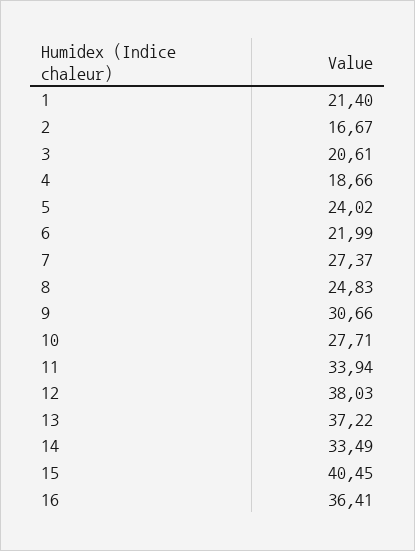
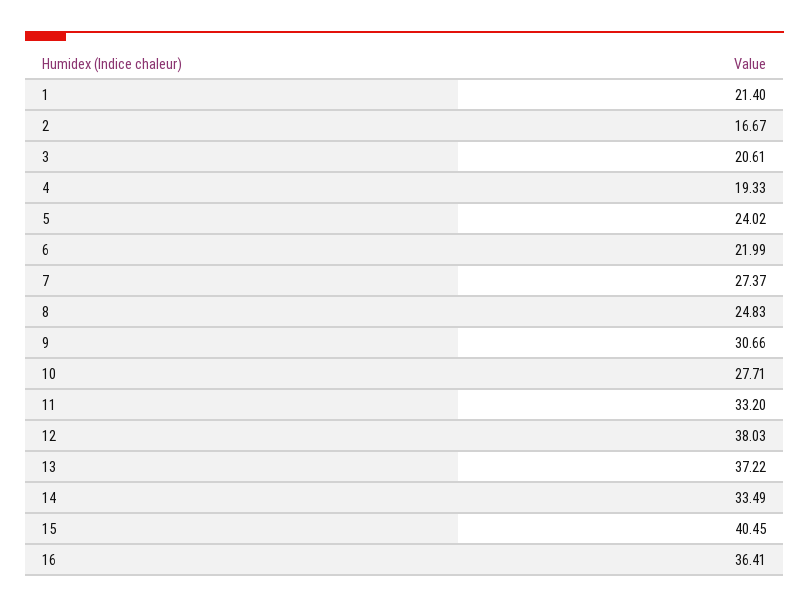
  {
    "1": 21.4,
    "2": 16.67,
    "3": 20.61,
-   "4": 18.66,
+   "4": 19.33,
    "5": 24.02,
    "6": 21.99,
    "7": 27.37,
    "8": 24.83,
    "9": 30.66,
    "10": 27.71,
-   "11": 33.94,
+   "11": 33.2,
    "12": 38.03,
    "13": 37.22,
    "14": 33.49,
    "15": 40.45,
    "16": 36.41
  }

